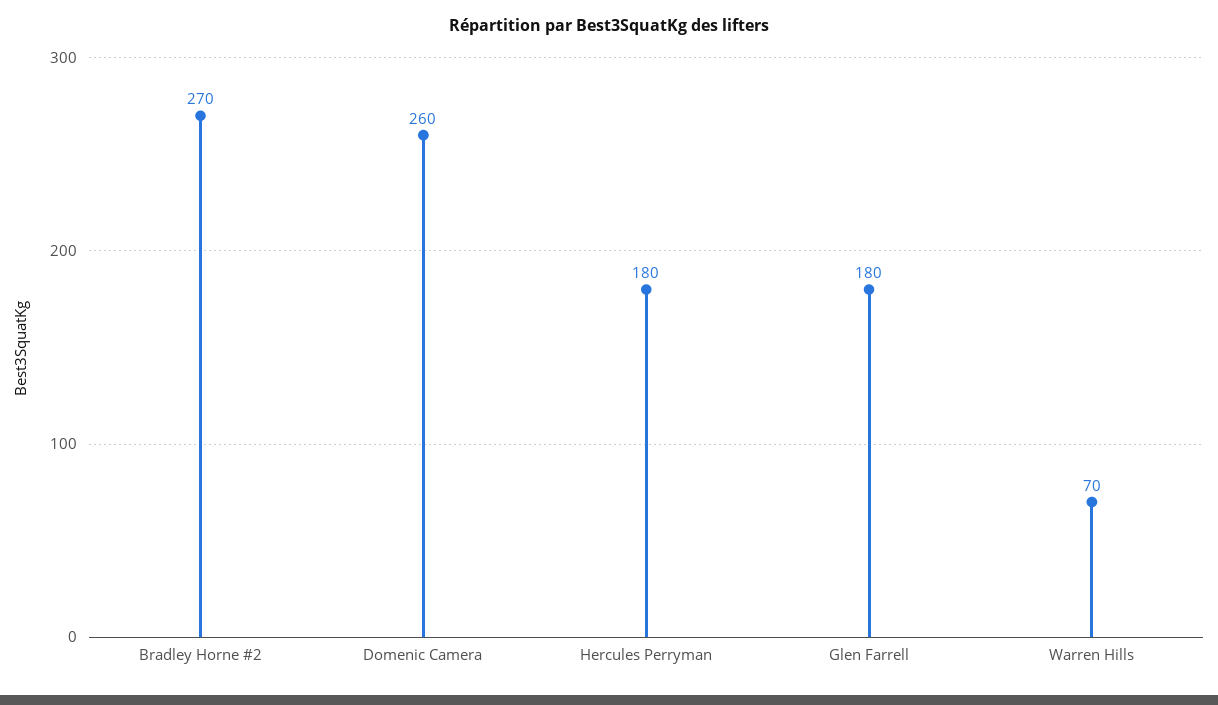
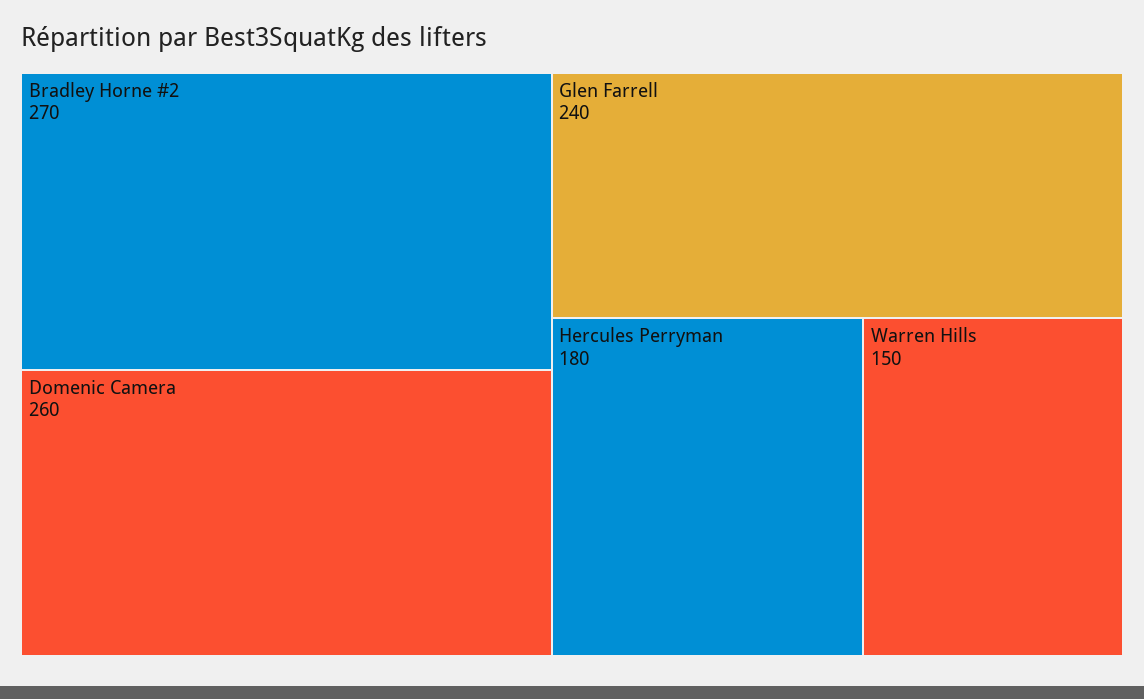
  {
    "Bradley Horne #2": 270,
    "Domenic Camera": 260,
    "Hercules Perryman": 180,
-   "Glen Farrell": 180,
+   "Glen Farrell": 240,
-   "Warren Hills": 70
+   "Warren Hills": 150
  }

